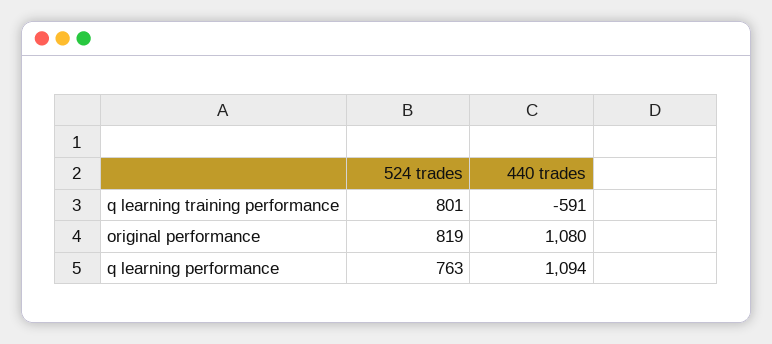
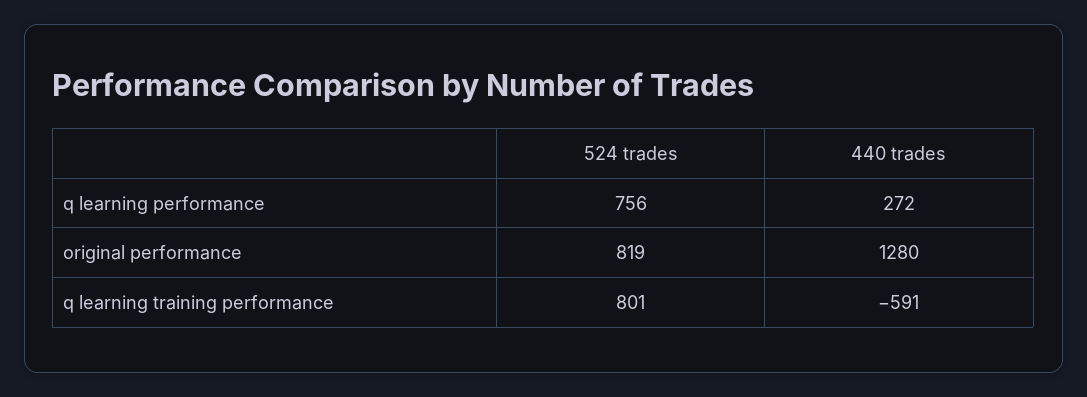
  {
    "524 trades": {
      "q learning training performance": 801,
      "original performance": 819,
-     "q learning performance": 763
+     "q learning performance": 756
    },
    "440 trades": {
      "q learning training performance": -591,
-     "original performance": 1080,
+     "original performance": 1280,
-     "q learning performance": 1094
+     "q learning performance": 272
    }
  }

